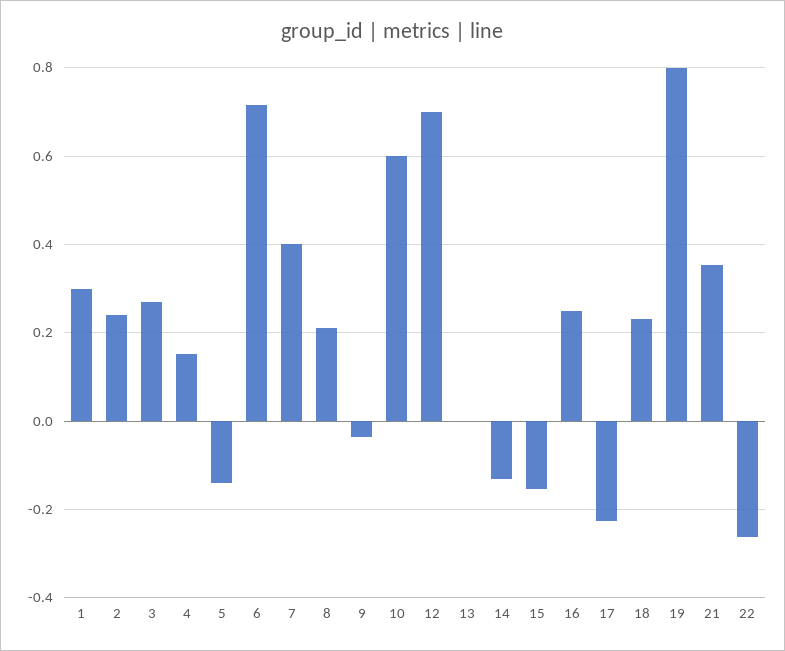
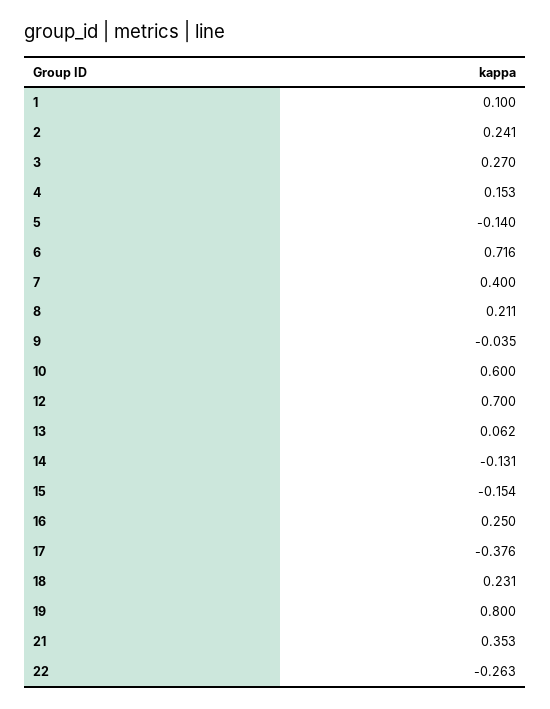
  {
-   "1": 0.3,
+   "1": 0.1,
    "2": 0.241,
    "3": 0.27,
    "4": 0.153,
    "5": -0.14,
    "6": 0.716,
    "7": 0.4,
    "8": 0.211,
    "9": -0.035,
    "10": 0.6,
    "12": 0.7,
-   "13": 0,
+   "13": 0.062,
    "14": -0.131,
    "15": -0.154,
    "16": 0.25,
-   "17": -0.22,
+   "17": -0.376,
    "18": 0.231,
    "19": 0.8,
    "21": 0.353,
    "22": -0.263
  }

